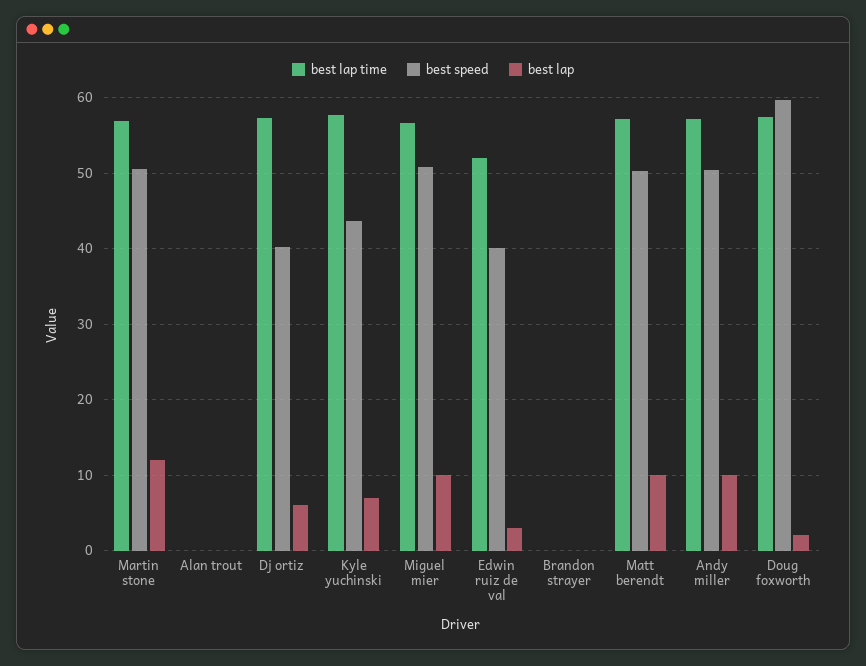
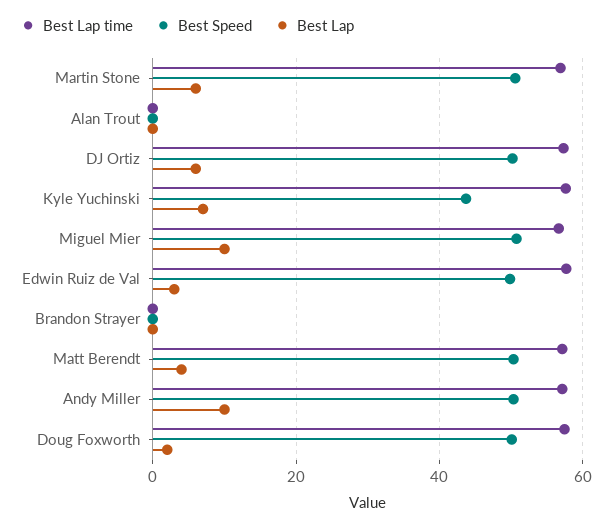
  {
    "best lap time": {
      "Martin stone": 57,
      "Alan trout": 0,
      "Dj ortiz": 57,
      "Kyle yuchinski": 58,
      "Miguel mier": 57,
-     "Edwin ruiz de val": 52,
+     "Edwin ruiz de val": 58,
      "Brandon strayer": 0,
      "Matt berendt": 57,
      "Andy miller": 57,
      "Doug foxworth": 57
    },
    "best speed": {
      "Martin stone": 51,
      "Alan trout": 0,
-     "Dj ortiz": 40,
+     "Dj ortiz": 50,
      "Kyle yuchinski": 44,
      "Miguel mier": 51,
-     "Edwin ruiz de val": 40,
+     "Edwin ruiz de val": 50,
      "Brandon strayer": 0,
      "Matt berendt": 50,
      "Andy miller": 50,
-     "Doug foxworth": 60
+     "Doug foxworth": 50
    },
    "best lap": {
-     "Martin stone": 12,
+     "Martin stone": 6,
      "Alan trout": 0,
      "Dj ortiz": 6,
      "Kyle yuchinski": 7,
      "Miguel mier": 10,
      "Edwin ruiz de val": 3,
      "Brandon strayer": 0,
-     "Matt berendt": 10,
+     "Matt berendt": 4,
      "Andy miller": 10,
      "Doug foxworth": 2
    }
  }

